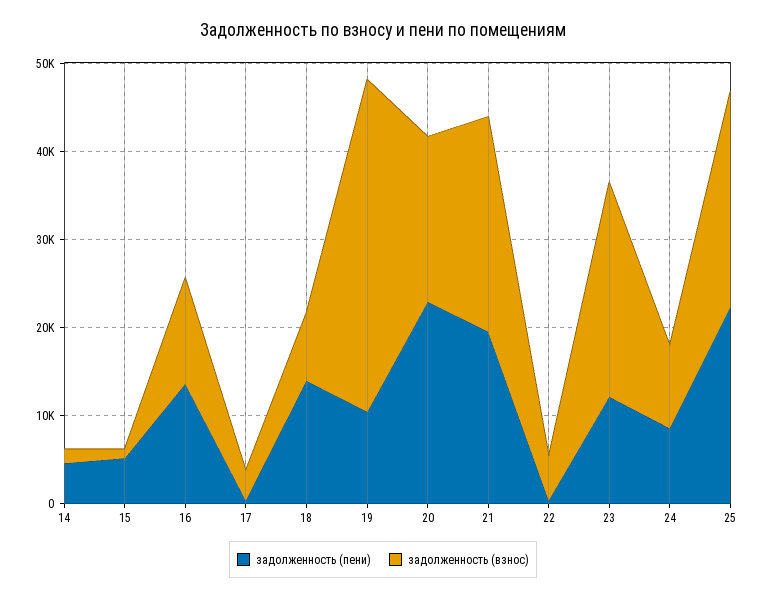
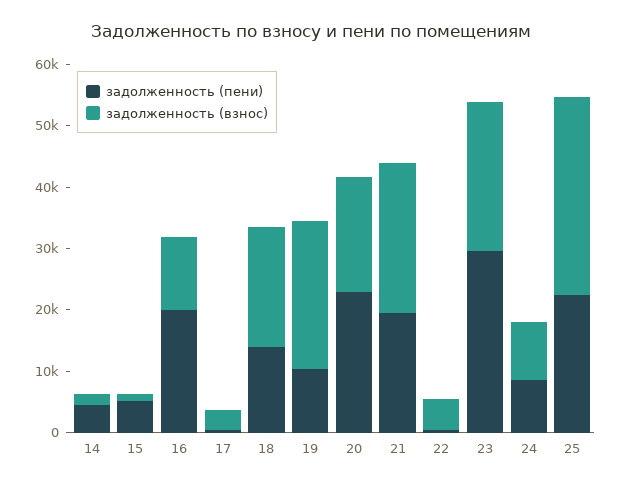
  {
    "задолженность (пени)": {
      "14": 4000,
      "15": 6000,
-     "16": 14000,
+     "16": 20000,
      "17": 0,
      "18": 14000,
      "19": 10000,
      "20": 22000,
      "21": 20000,
      "22": 0,
-     "23": 12000,
+     "23": 30000,
      "24": 8000,
      "25": 22000
    },
    "задолженность (взнос)": {
      "14": 2000,
      "15": 2000,
      "16": 12000,
      "17": 4000,
-     "18": 8000,
+     "18": 20000,
-     "19": 38000,
+     "19": 24000,
      "20": 18000,
      "21": 24000,
      "22": 6000,
      "23": 24000,
      "24": 10000,
-     "25": 24000
+     "25": 32000
    }
  }

